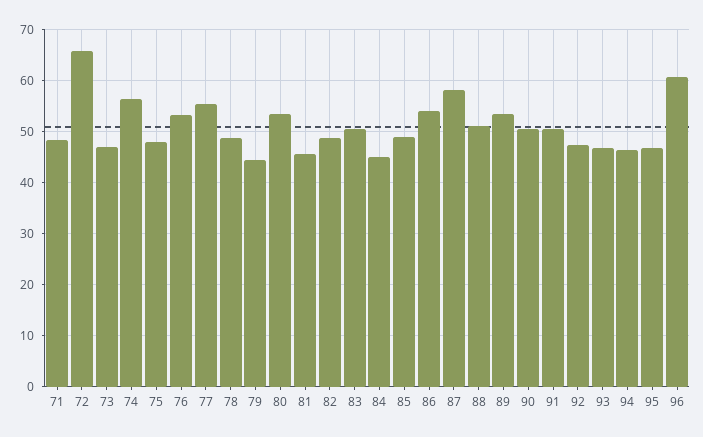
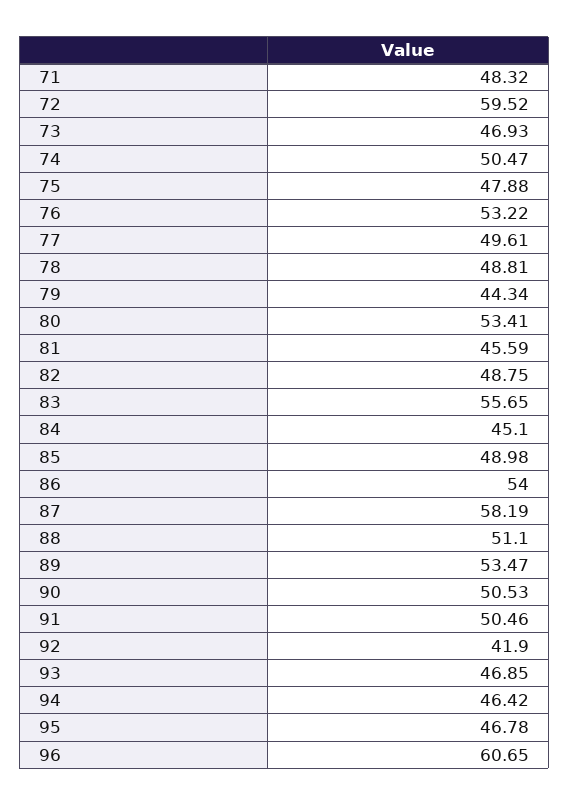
  {
    "71": 48.32,
-   "72": 66,
+   "72": 59.52,
    "73": 46.93,
-   "74": 56,
+   "74": 50.47,
    "75": 47.88,
    "76": 53.22,
-   "77": 56,
+   "77": 49.61,
    "78": 48.81,
    "79": 44.34,
    "80": 53.41,
    "81": 45.59,
    "82": 48.75,
-   "83": 50,
+   "83": 55.65,
    "84": 45.1,
    "85": 48.98,
    "86": 54,
    "87": 58.19,
    "88": 51.1,
    "89": 53.47,
    "90": 50.53,
    "91": 50.46,
-   "92": 48,
+   "92": 41.9,
    "93": 46.85,
    "94": 46.42,
    "95": 46.78,
    "96": 60.65
  }

